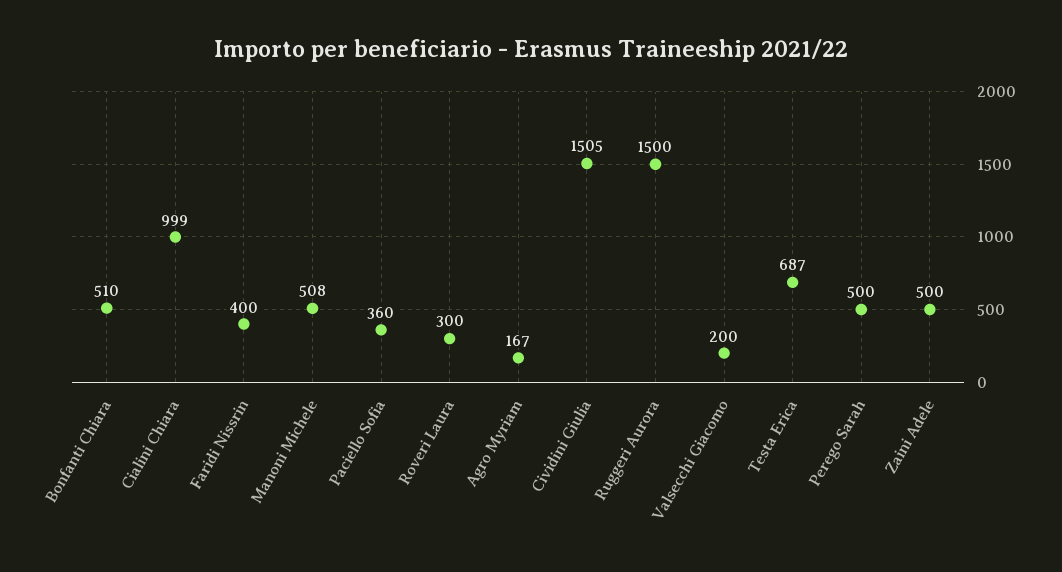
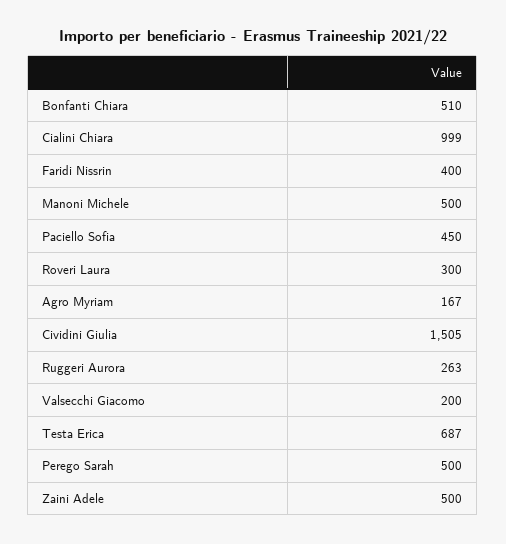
  {
    "Bonfanti Chiara": 510,
    "Cialini Chiara": 999,
    "Faridi Nissrin": 400,
-   "Manoni Michele": 508,
+   "Manoni Michele": 500,
-   "Paciello Sofia": 360,
+   "Paciello Sofia": 450,
    "Roveri Laura": 300,
    "Agro Myriam": 167,
    "Cividini Giulia": 1505,
-   "Ruggeri Aurora": 1500,
+   "Ruggeri Aurora": 263,
    "Valsecchi Giacomo": 200,
    "Testa Erica": 687,
    "Perego Sarah": 500,
    "Zaini Adele": 500
  }

